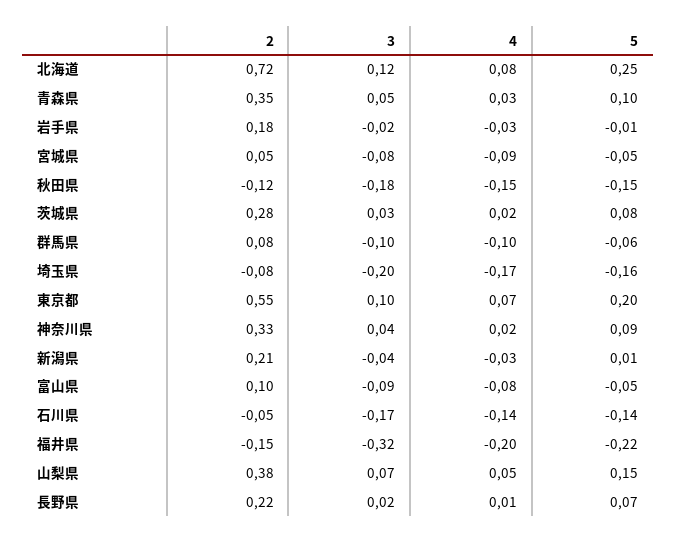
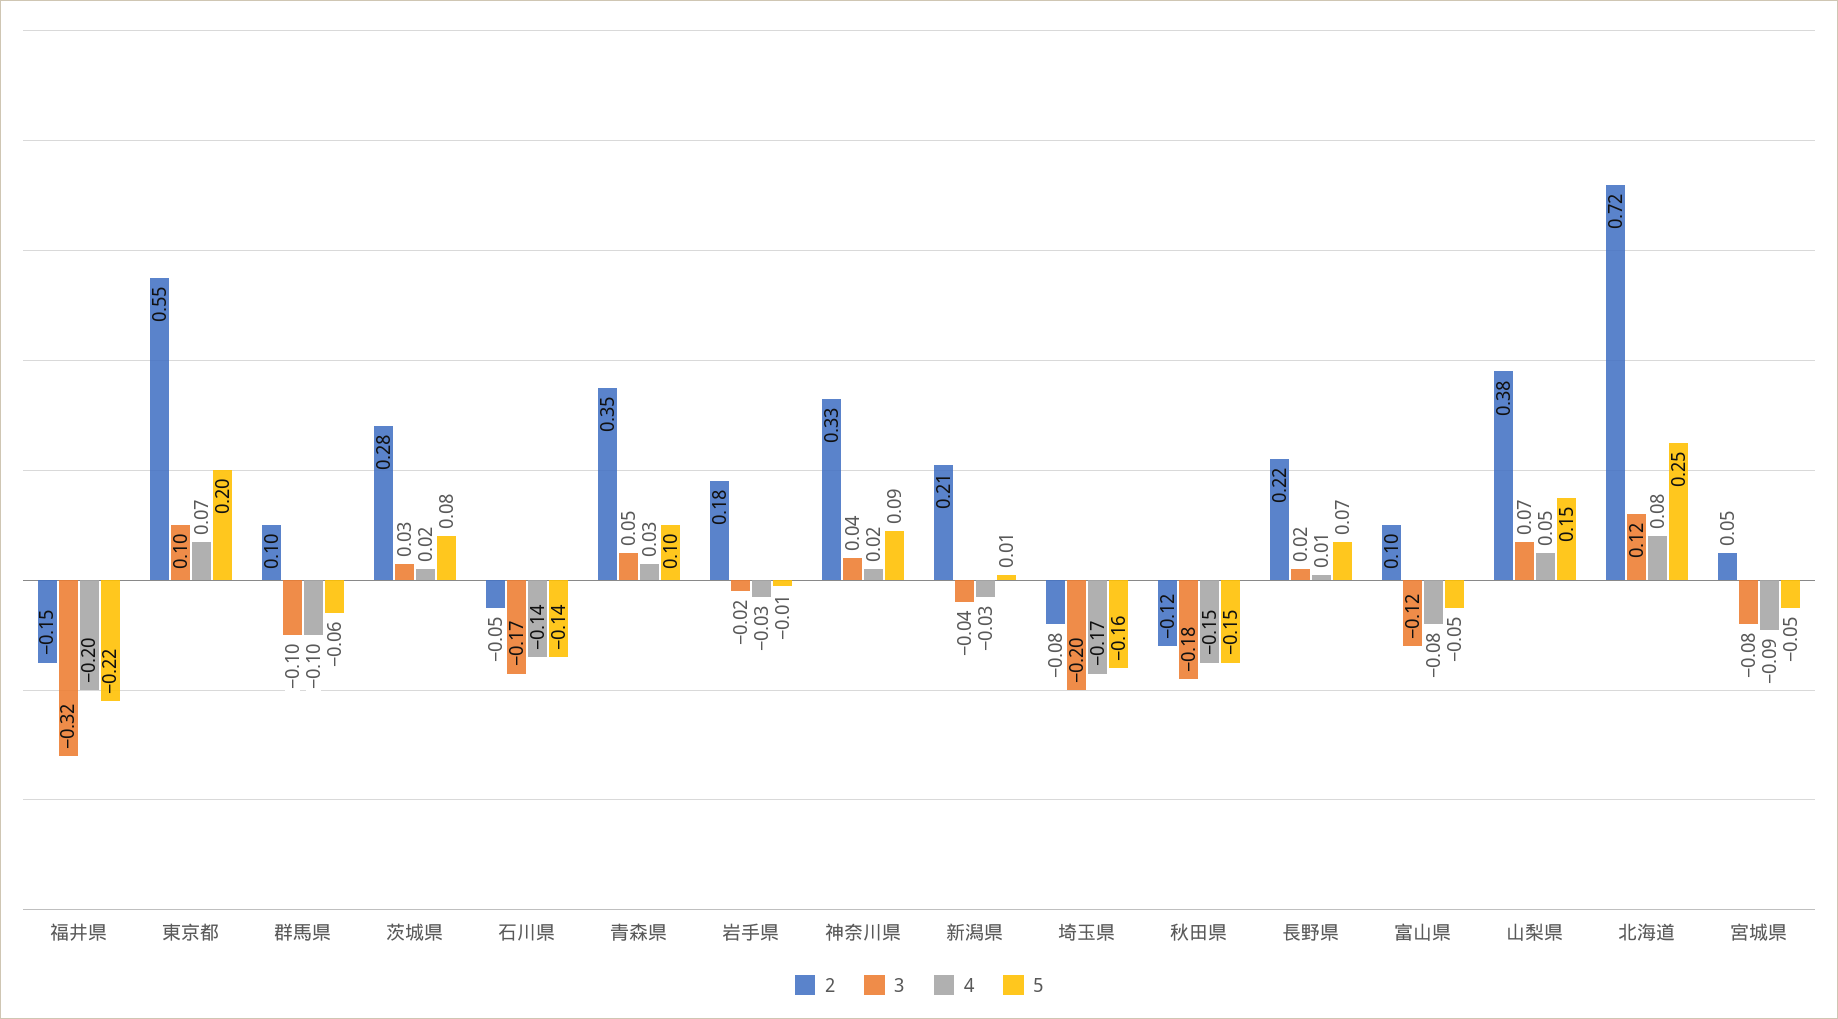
  {
    "2": {
      "北海道": 0.72,
      "青森県": 0.35,
      "岩手県": 0.18,
      "宮城県": 0.05,
      "秋田県": -0.12,
      "茨城県": 0.28,
-     "群馬県": 0.08,
+     "群馬県": 0.1,
      "埼玉県": -0.08,
      "東京都": 0.55,
      "神奈川県": 0.33,
      "新潟県": 0.21,
      "富山県": 0.1,
      "石川県": -0.05,
      "福井県": -0.15,
      "山梨県": 0.38,
      "長野県": 0.22
    },
    "3": {
      "北海道": 0.12,
      "青森県": 0.05,
      "岩手県": -0.02,
      "宮城県": -0.08,
      "秋田県": -0.18,
      "茨城県": 0.03,
      "群馬県": -0.1,
      "埼玉県": -0.2,
      "東京都": 0.1,
      "神奈川県": 0.04,
      "新潟県": -0.04,
-     "富山県": -0.09,
+     "富山県": -0.12,
      "石川県": -0.17,
      "福井県": -0.32,
      "山梨県": 0.07,
      "長野県": 0.02
    },
    "4": {
      "北海道": 0.08,
      "青森県": 0.03,
      "岩手県": -0.03,
      "宮城県": -0.09,
      "秋田県": -0.15,
      "茨城県": 0.02,
      "群馬県": -0.1,
      "埼玉県": -0.17,
      "東京都": 0.07,
      "神奈川県": 0.02,
      "新潟県": -0.03,
      "富山県": -0.08,
      "石川県": -0.14,
      "福井県": -0.2,
      "山梨県": 0.05,
      "長野県": 0.01
    },
    "5": {
      "北海道": 0.25,
      "青森県": 0.1,
      "岩手県": -0.01,
      "宮城県": -0.05,
      "秋田県": -0.15,
      "茨城県": 0.08,
      "群馬県": -0.06,
      "埼玉県": -0.16,
      "東京都": 0.2,
      "神奈川県": 0.09,
      "新潟県": 0.01,
      "富山県": -0.05,
      "石川県": -0.14,
      "福井県": -0.22,
      "山梨県": 0.15,
      "長野県": 0.07
    }
  }

